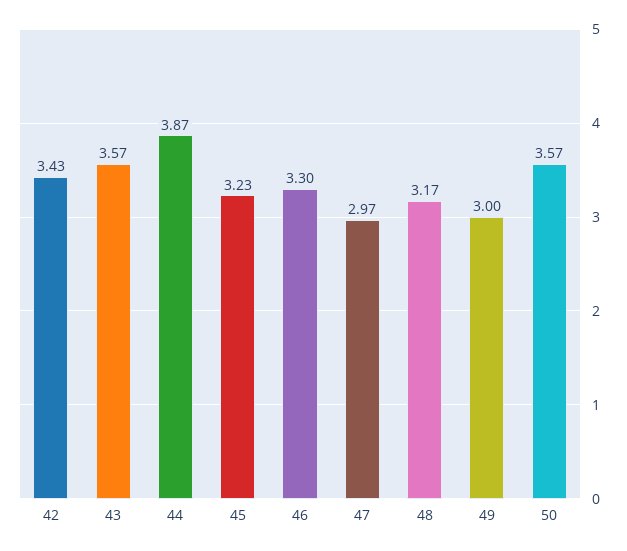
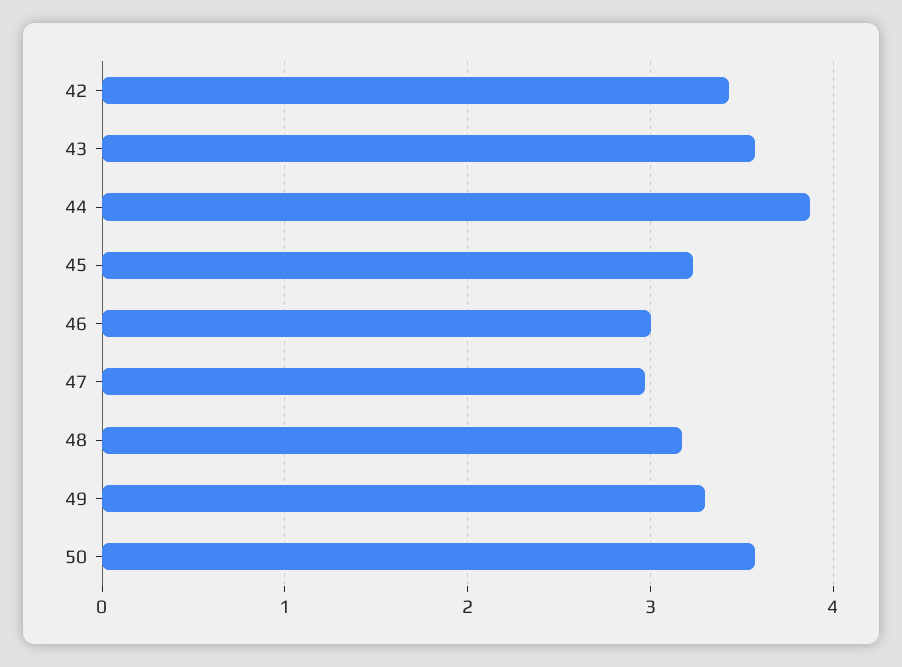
  {
    "42": 3.43,
    "43": 3.57,
    "44": 3.87,
    "45": 3.23,
-   "46": 3.3,
+   "46": 3,
    "47": 2.97,
    "48": 3.17,
-   "49": 3,
+   "49": 3.3,
    "50": 3.57
  }

